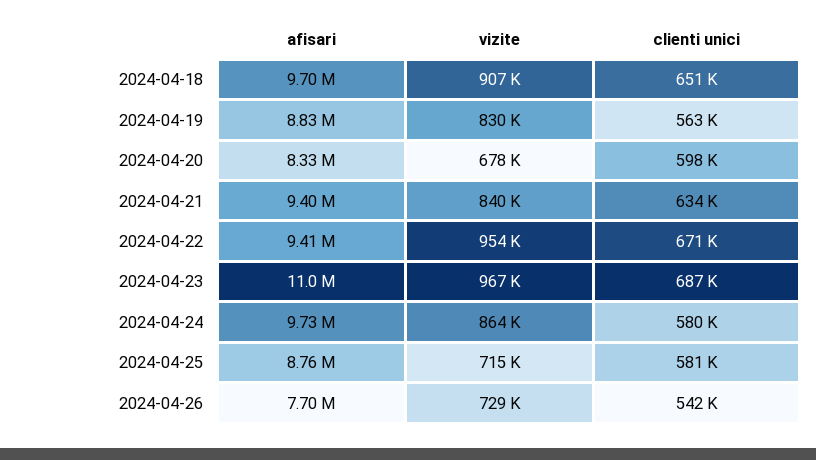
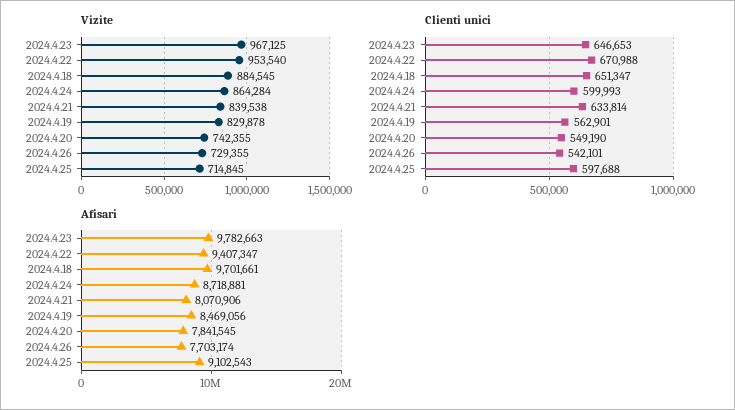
  {
    "afisari": {
      "2024-04-18": 9701661,
-     "2024-04-19": 8830000,
+     "2024-04-19": 8469056,
-     "2024-04-20": 8330000,
+     "2024-04-20": 7841545,
-     "2024-04-21": 9400000,
+     "2024-04-21": 8070906,
      "2024-04-22": 9407347,
-     "2024-04-23": 11000000,
+     "2024-04-23": 9782663,
-     "2024-04-24": 9730000,
+     "2024-04-24": 8718881,
-     "2024-04-25": 8760000,
+     "2024-04-25": 9102543,
      "2024-04-26": 7703174
    },
    "vizite": {
-     "2024-04-18": 907000,
+     "2024-04-18": 884545,
      "2024-04-19": 829878,
-     "2024-04-20": 678000,
+     "2024-04-20": 742355,
      "2024-04-21": 839538,
      "2024-04-22": 953540,
      "2024-04-23": 967125,
      "2024-04-24": 864284,
      "2024-04-25": 714845,
      "2024-04-26": 729355
    },
    "clienti unici": {
      "2024-04-18": 651347,
      "2024-04-19": 562901,
-     "2024-04-20": 598000,
+     "2024-04-20": 549190,
      "2024-04-21": 633814,
      "2024-04-22": 670988,
-     "2024-04-23": 687000,
+     "2024-04-23": 646653,
-     "2024-04-24": 580000,
+     "2024-04-24": 599993,
-     "2024-04-25": 581000,
+     "2024-04-25": 597688,
      "2024-04-26": 542101
    }
  }

